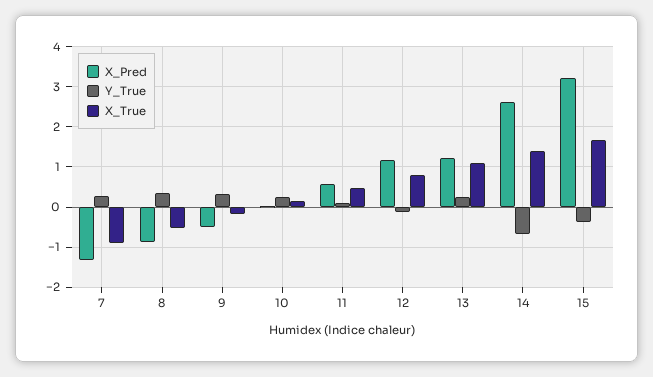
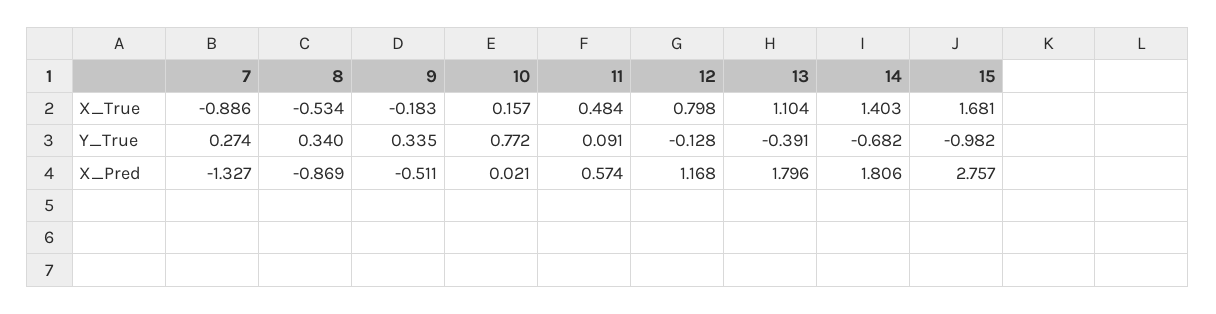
  {
    "X_Pred": {
      "7": -1.327,
      "8": -0.869,
      "9": -0.511,
      "10": 0.021,
      "11": 0.574,
      "12": 1.168,
-     "13": 1.2,
+     "13": 1.796,
-     "14": 2.6,
+     "14": 1.806,
-     "15": 3.2
+     "15": 2.757
    },
    "Y_True": {
      "7": 0.274,
      "8": 0.34,
      "9": 0.335,
-     "10": 0.2,
+     "10": 0.772,
      "11": 0.091,
      "12": -0.128,
-     "13": 0.2,
+     "13": -0.391,
      "14": -0.682,
-     "15": -0.4
+     "15": -0.982
    },
    "X_True": {
      "7": -0.886,
      "8": -0.534,
      "9": -0.183,
      "10": 0.157,
      "11": 0.484,
      "12": 0.798,
      "13": 1.104,
      "14": 1.403,
      "15": 1.681
    }
  }

